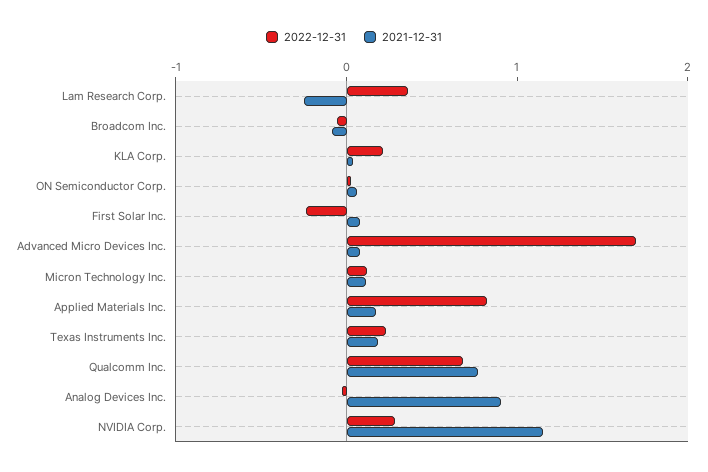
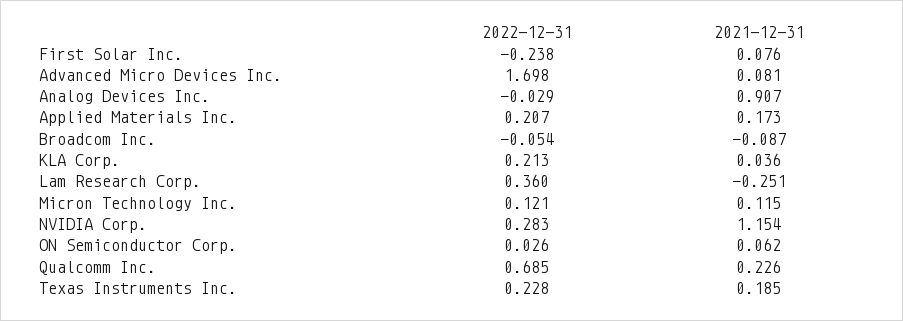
  {
    "2022-12-31": {
      "Lam Research Corp.": 0.36,
      "Broadcom Inc.": -0.054,
      "KLA Corp.": 0.213,
      "ON Semiconductor Corp.": 0.026,
      "First Solar Inc.": -0.238,
      "Advanced Micro Devices Inc.": 1.698,
      "Micron Technology Inc.": 0.121,
-     "Applied Materials Inc.": 0.8,
+     "Applied Materials Inc.": 0.207,
      "Texas Instruments Inc.": 0.228,
      "Qualcomm Inc.": 0.685,
      "Analog Devices Inc.": -0.029,
      "NVIDIA Corp.": 0.283
    },
    "2021-12-31": {
      "Lam Research Corp.": -0.251,
      "Broadcom Inc.": -0.087,
      "KLA Corp.": 0.036,
      "ON Semiconductor Corp.": 0.062,
      "First Solar Inc.": 0.076,
      "Advanced Micro Devices Inc.": 0.081,
      "Micron Technology Inc.": 0.115,
      "Applied Materials Inc.": 0.173,
      "Texas Instruments Inc.": 0.185,
-     "Qualcomm Inc.": 0.8,
+     "Qualcomm Inc.": 0.226,
      "Analog Devices Inc.": 0.907,
      "NVIDIA Corp.": 1.154
    }
  }

